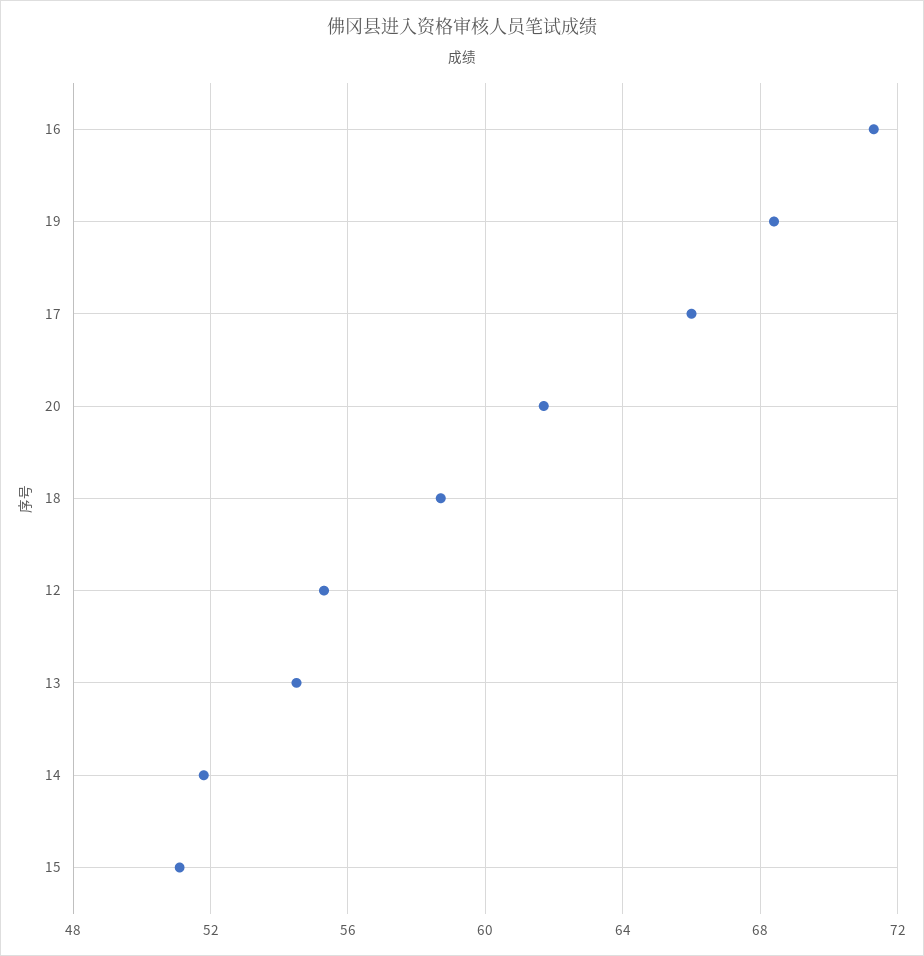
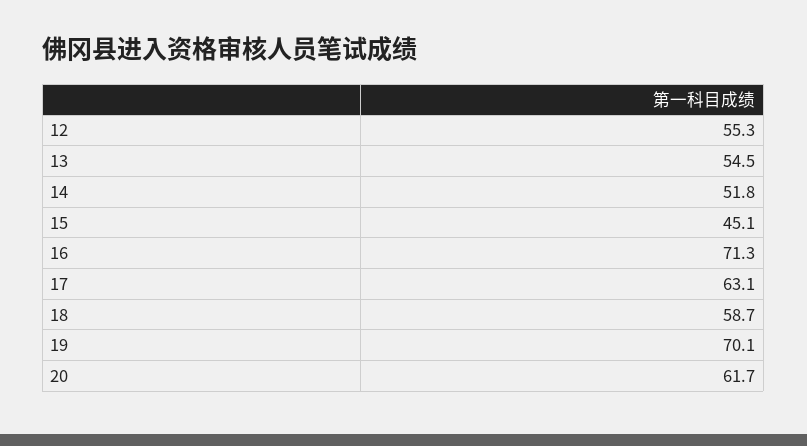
  {
    "16": 71.3,
-   "19": 68.5,
+   "19": 70.1,
-   "17": 66,
+   "17": 63.1,
    "20": 61.7,
    "18": 58.7,
    "12": 55.3,
    "13": 54.5,
    "14": 51.8,
-   "15": 51
+   "15": 45.1
  }

